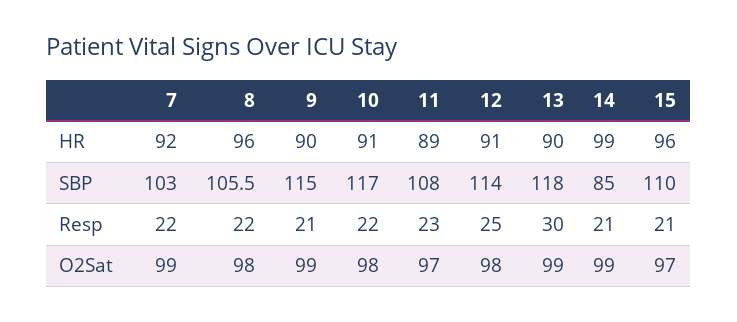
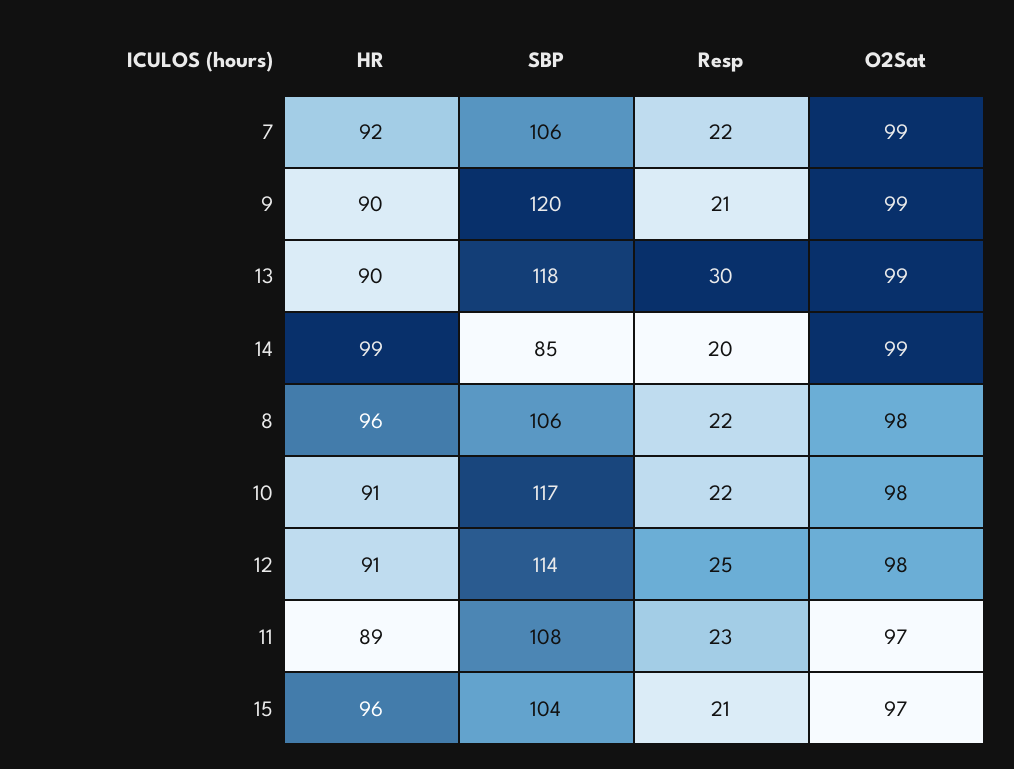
  {
    "7": {
      "HR": 92,
-     "SBP": 103,
+     "SBP": 106,
      "Resp": 22,
      "O2Sat": 99
    },
    "8": {
      "HR": 96,
      "SBP": 105.5,
      "Resp": 22,
      "O2Sat": 98
    },
    "9": {
      "HR": 90,
-     "SBP": 115,
+     "SBP": 120,
      "Resp": 21,
      "O2Sat": 99
    },
    "10": {
      "HR": 91,
      "SBP": 117,
      "Resp": 22,
      "O2Sat": 98
    },
    "11": {
      "HR": 89,
      "SBP": 108,
      "Resp": 23,
      "O2Sat": 97
    },
    "12": {
      "HR": 91,
      "SBP": 114,
      "Resp": 25,
      "O2Sat": 98
    },
    "13": {
      "HR": 90,
      "SBP": 118,
      "Resp": 30,
      "O2Sat": 99
    },
    "14": {
      "HR": 99,
      "SBP": 85,
-     "Resp": 21,
+     "Resp": 20,
      "O2Sat": 99
    },
    "15": {
      "HR": 96,
-     "SBP": 110,
+     "SBP": 104,
      "Resp": 21,
      "O2Sat": 97
    }
  }

